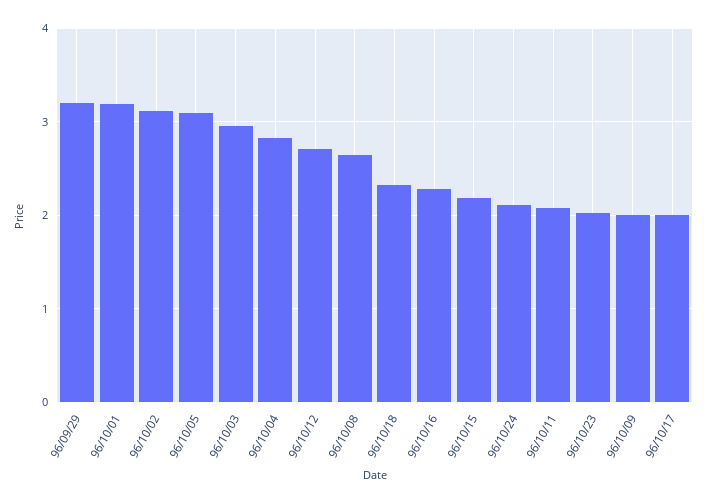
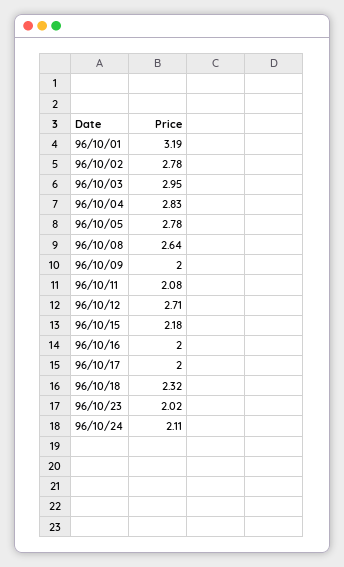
  {
-   "96/09/29": 3.2,
    "96/10/01": 3.19,
-   "96/10/02": 3.1,
+   "96/10/02": 2.78,
-   "96/10/05": 3.1,
+   "96/10/05": 2.78,
    "96/10/03": 2.95,
    "96/10/04": 2.83,
    "96/10/12": 2.71,
    "96/10/08": 2.64,
    "96/10/18": 2.32,
-   "96/10/16": 2.3,
+   "96/10/16": 2,
    "96/10/15": 2.18,
    "96/10/24": 2.11,
    "96/10/11": 2.08,
    "96/10/23": 2.02,
    "96/10/09": 2,
    "96/10/17": 2
  }

